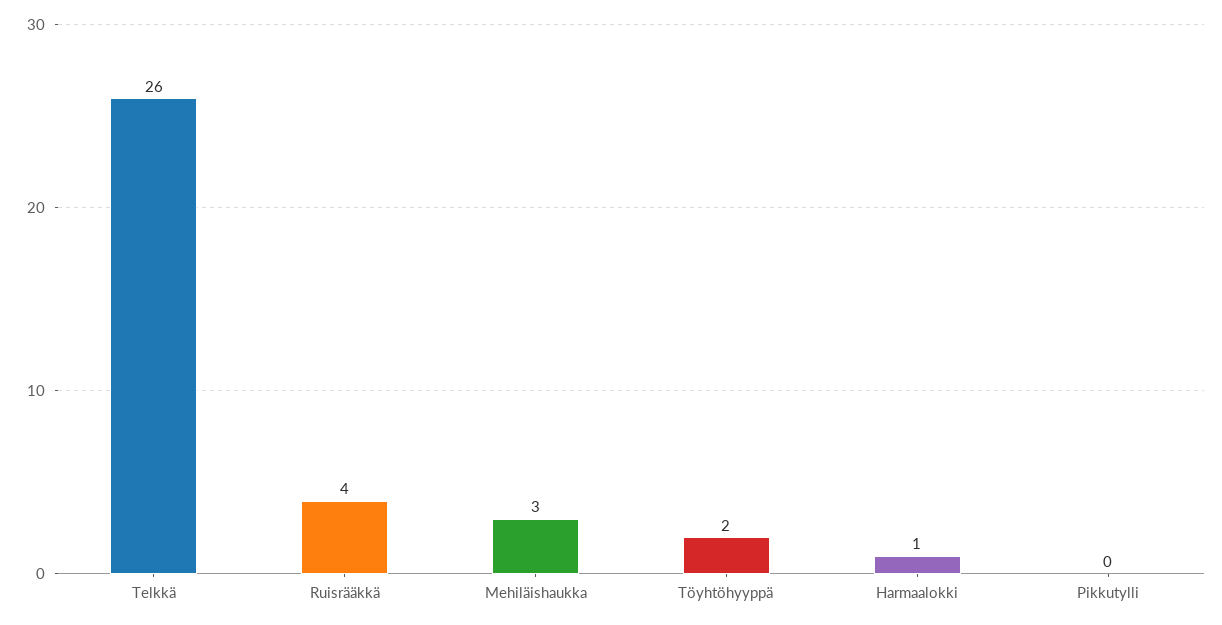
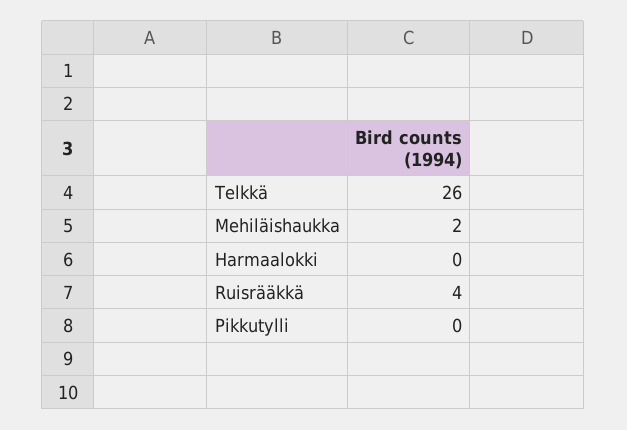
  {
    "Telkkä": 26,
    "Ruisrääkkä": 4,
-   "Mehiläishaukka": 3,
+   "Mehiläishaukka": 2,
-   "Töyhtöhyyppä": 2,
-   "Harmaalokki": 1,
+   "Harmaalokki": 0,
    "Pikkutylli": 0
  }

